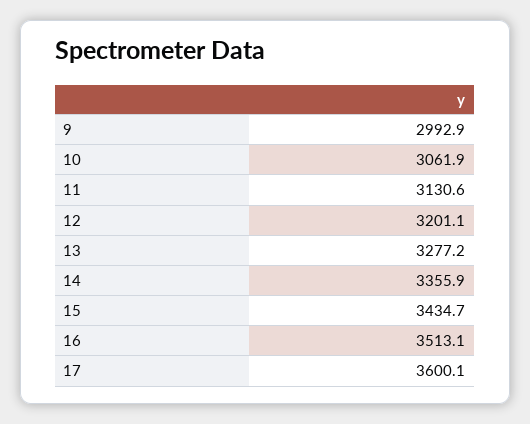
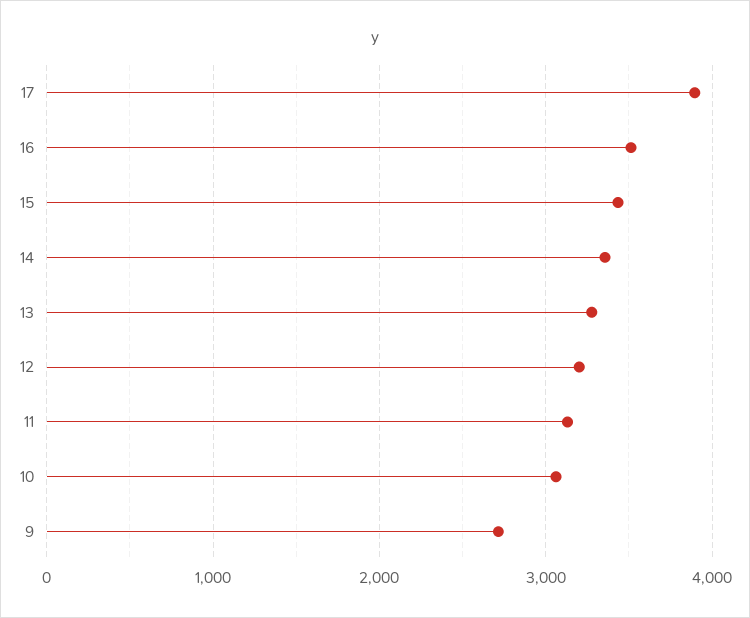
  {
-   "9": 2992.9,
+   "9": 2700,
    "10": 3061.9,
    "11": 3130.6,
    "12": 3201.1,
    "13": 3277.2,
    "14": 3355.9,
    "15": 3434.7,
    "16": 3513.1,
-   "17": 3600.1
+   "17": 3900
  }

